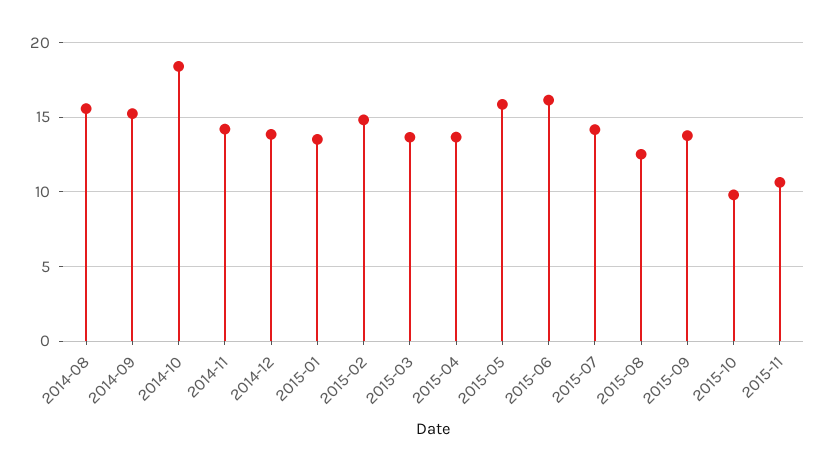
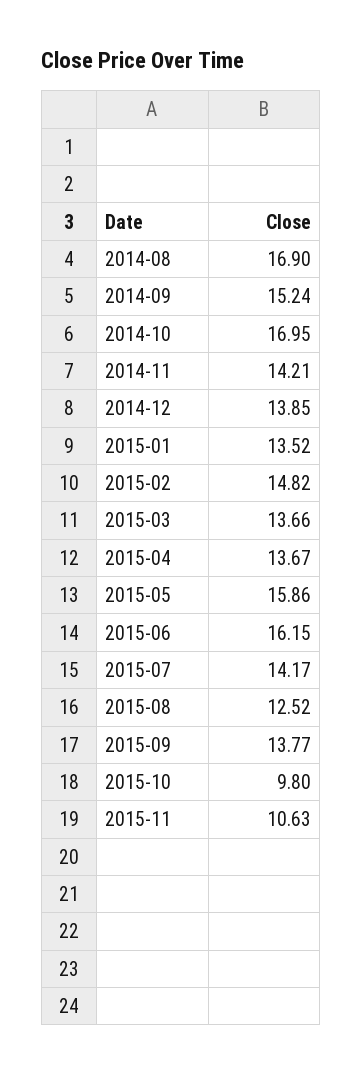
  {
-   "2014-08": 15.5,
+   "2014-08": 16.9,
    "2014-09": 15.24,
-   "2014-10": 18.5,
+   "2014-10": 16.95,
    "2014-11": 14.21,
    "2014-12": 13.85,
    "2015-01": 13.52,
    "2015-02": 14.82,
    "2015-03": 13.66,
    "2015-04": 13.67,
    "2015-05": 15.86,
    "2015-06": 16.15,
    "2015-07": 14.17,
    "2015-08": 12.52,
    "2015-09": 13.77,
    "2015-10": 9.8,
    "2015-11": 10.63
  }

